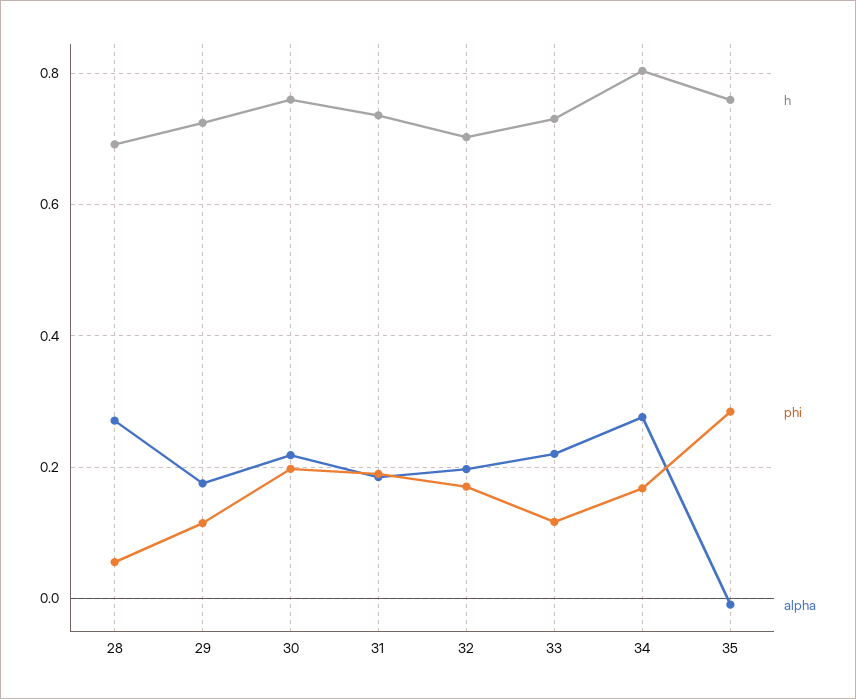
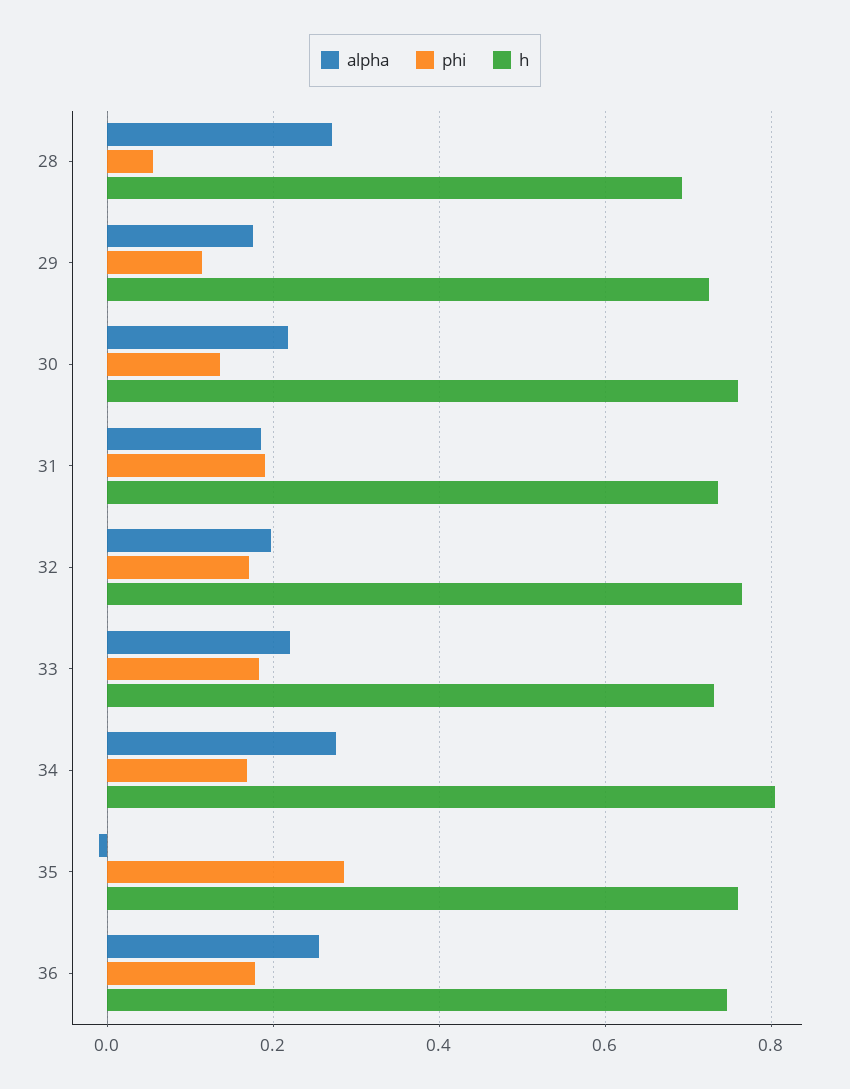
  {
    "h": {
      "28": 0.7,
      "29": 0.72,
      "30": 0.76,
      "31": 0.74,
-     "32": 0.7,
+     "32": 0.76,
      "33": 0.74,
      "34": 0.8,
-     "35": 0.76
+     "35": 0.76,
+     "36": 0.74
    },
    "phi": {
      "28": 0.06,
      "29": 0.12,
-     "30": 0.2,
+     "30": 0.14,
      "31": 0.18,
      "32": 0.18,
-     "33": 0.12,
+     "33": 0.18,
      "34": 0.16,
-     "35": 0.28
+     "35": 0.28,
+     "36": 0.18
    },
    "alpha": {
      "28": 0.28,
      "29": 0.18,
      "30": 0.22,
      "31": 0.18,
      "32": 0.2,
      "33": 0.22,
      "34": 0.28,
-     "35": 0
+     "35": 0,
+     "36": 0.26
    }
  }

